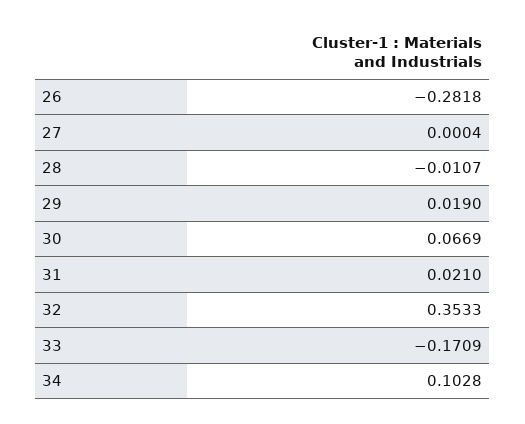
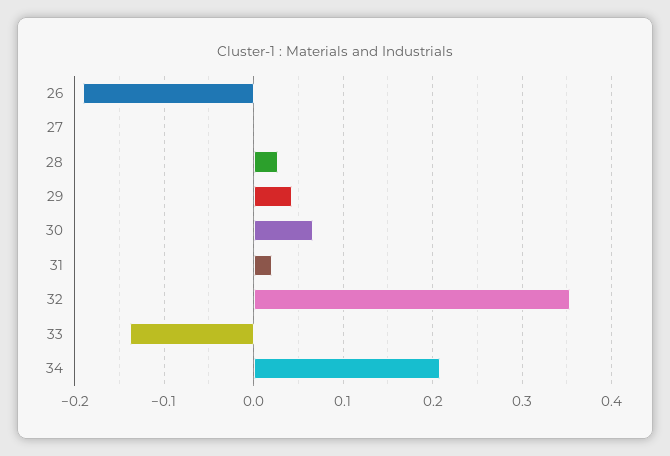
  {
-   "26": -0.2818,
+   "26": -0.19,
    "27": 0.0004,
-   "28": -0.0107,
+   "28": 0.03,
-   "29": 0.019,
+   "29": 0.04,
    "30": 0.0669,
    "31": 0.021,
    "32": 0.3533,
-   "33": -0.1709,
+   "33": -0.14,
-   "34": 0.1028
+   "34": 0.21
  }

